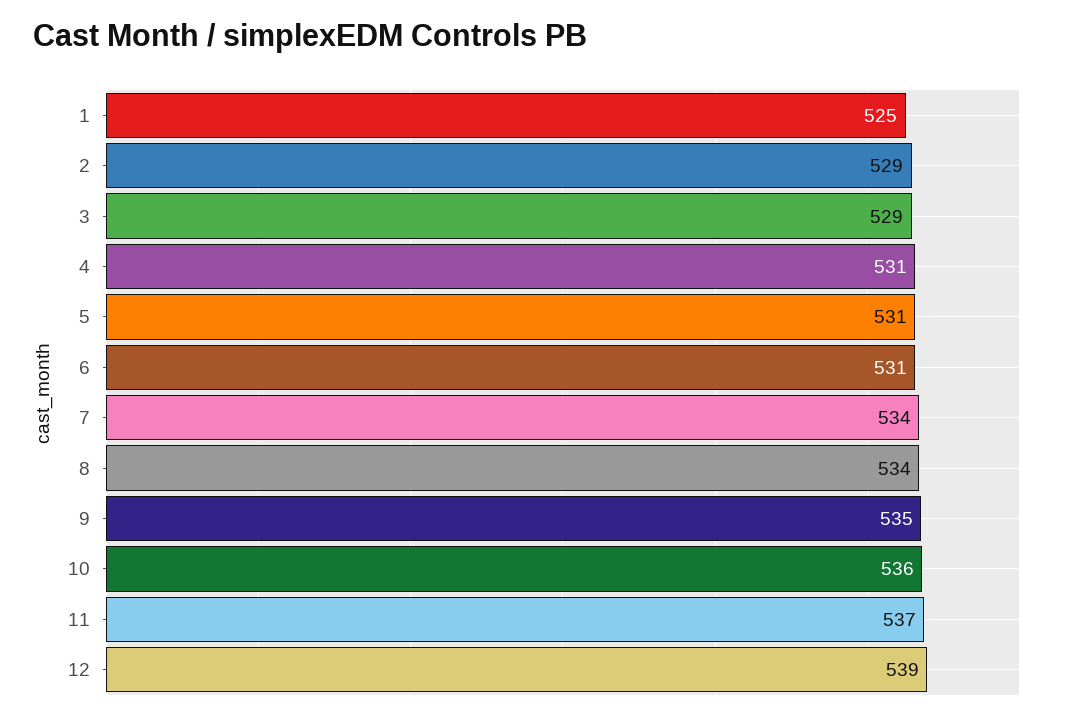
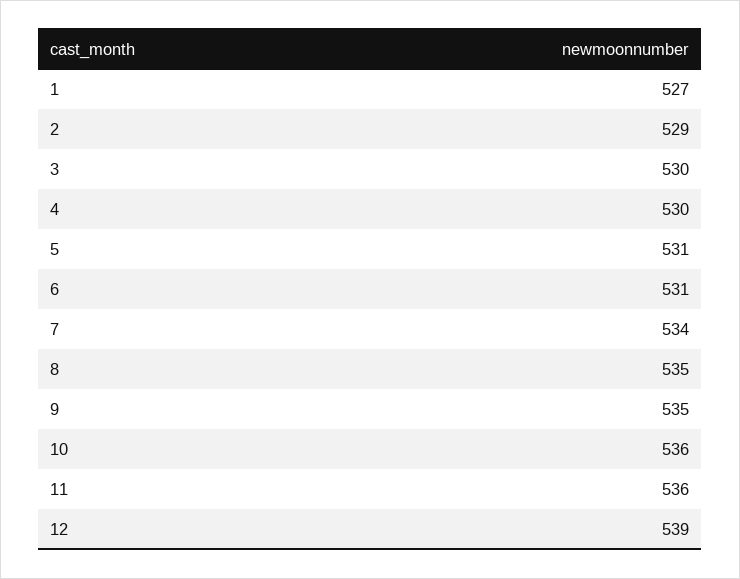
  {
-   "1": 525,
+   "1": 527,
    "2": 529,
-   "3": 529,
+   "3": 530,
-   "4": 531,
+   "4": 530,
    "5": 531,
    "6": 531,
    "7": 534,
-   "8": 534,
+   "8": 535,
    "9": 535,
    "10": 536,
-   "11": 537,
+   "11": 536,
    "12": 539
  }

